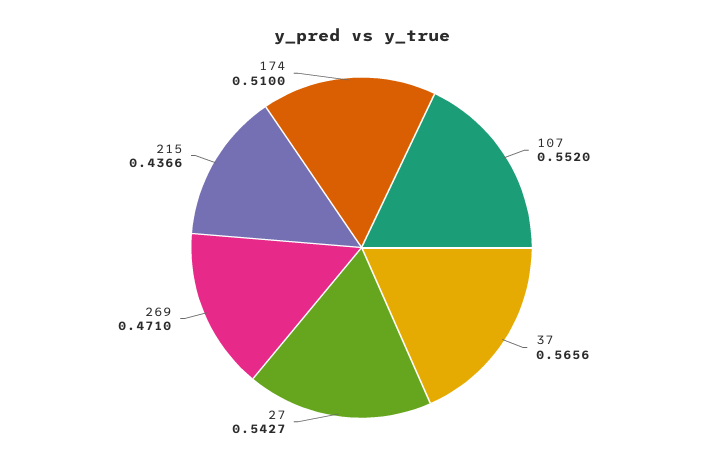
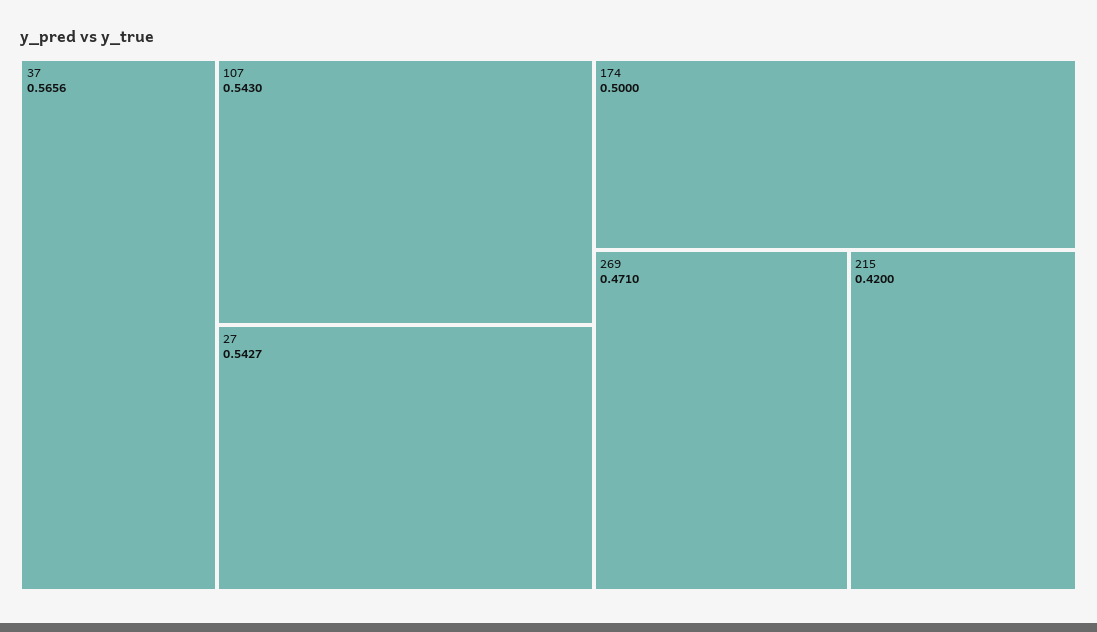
  {
-   "107": 0.552,
+   "107": 0.543,
    "37": 0.5656,
    "27": 0.5427,
    "269": 0.471,
-   "215": 0.4366,
+   "215": 0.42,
-   "174": 0.51
+   "174": 0.5
  }

